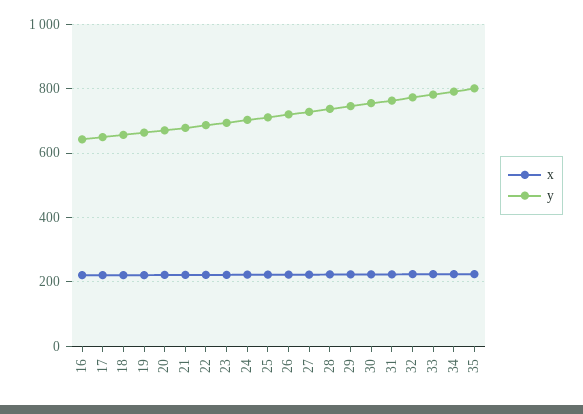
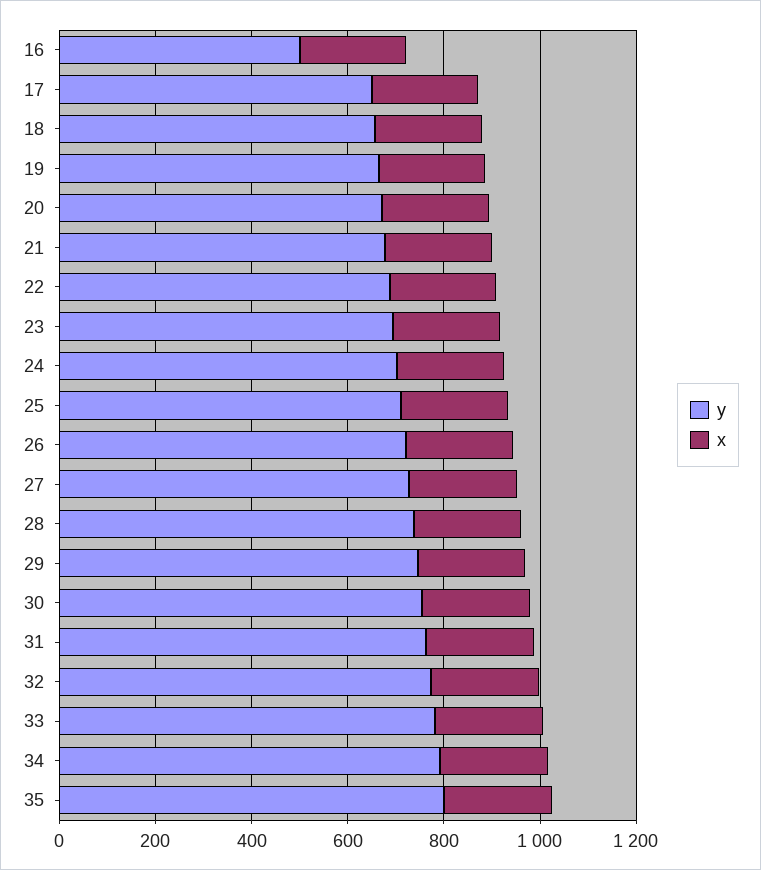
  {
    "x": {
      "16": 220,
      "17": 220,
      "18": 220,
      "19": 220,
      "20": 220,
      "21": 220,
      "22": 220,
      "23": 220,
      "24": 220,
      "25": 220,
      "26": 220,
      "27": 220,
      "28": 220,
      "29": 220,
      "30": 220,
      "31": 220,
      "32": 220,
      "33": 220,
      "34": 220,
      "35": 220
    },
    "y": {
-     "16": 640,
+     "16": 500,
      "17": 660,
      "18": 660,
      "19": 660,
      "20": 680,
      "21": 680,
      "22": 680,
      "23": 700,
      "24": 700,
      "25": 720,
      "26": 720,
      "27": 720,
      "28": 740,
      "29": 740,
      "30": 760,
      "31": 760,
      "32": 780,
      "33": 780,
      "34": 800,
      "35": 800
    }
  }

